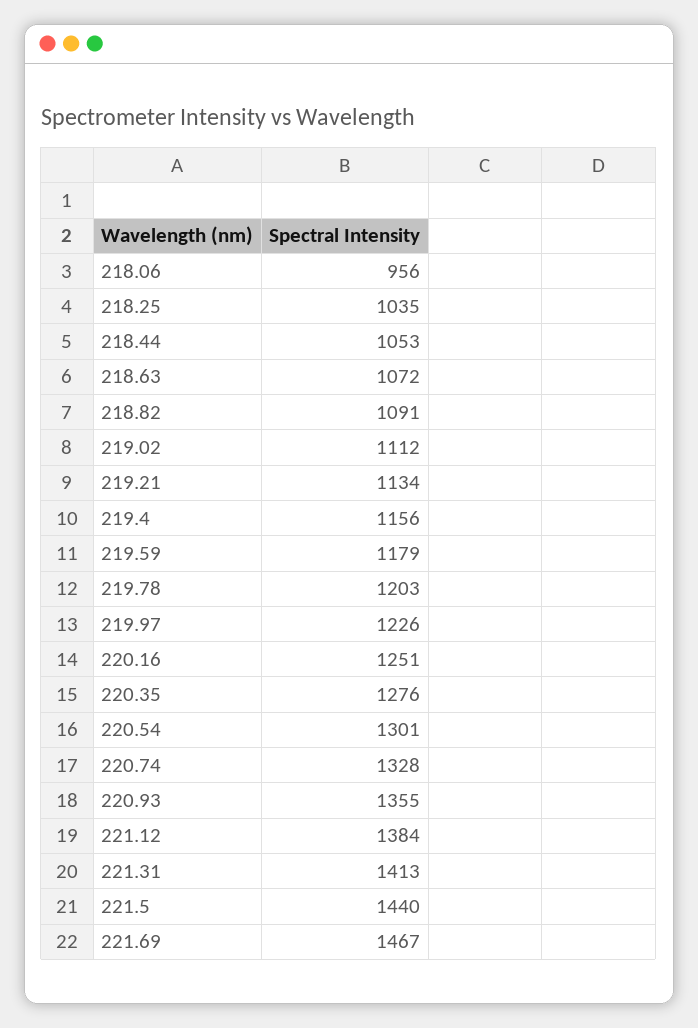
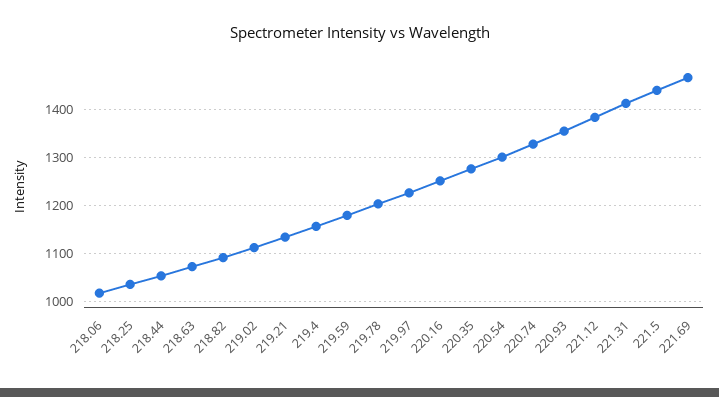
  {
-   "218.06": 956,
+   "218.06": 1020,
    "218.25": 1035,
    "218.44": 1053,
    "218.63": 1072,
    "218.82": 1091,
    "219.02": 1112,
    "219.21": 1134,
    "219.4": 1156,
    "219.59": 1179,
    "219.78": 1203,
    "219.97": 1226,
    "220.16": 1251,
    "220.35": 1276,
    "220.54": 1301,
    "220.74": 1328,
    "220.93": 1355,
    "221.12": 1384,
    "221.31": 1413,
    "221.5": 1440,
    "221.69": 1467
  }

